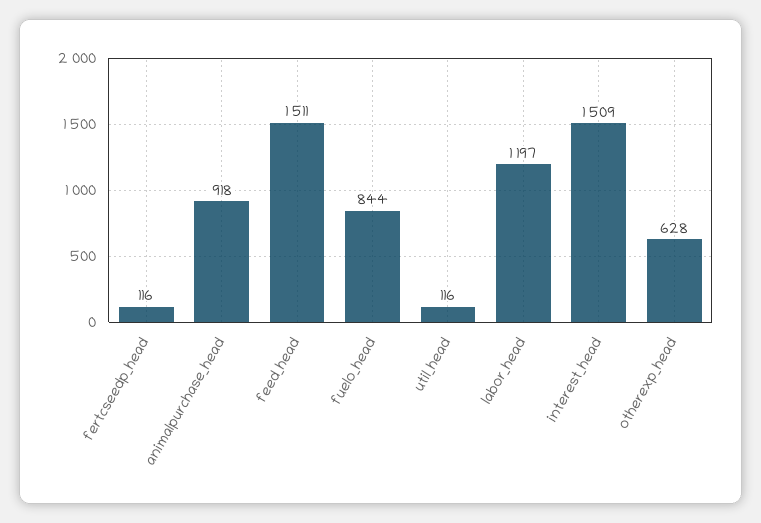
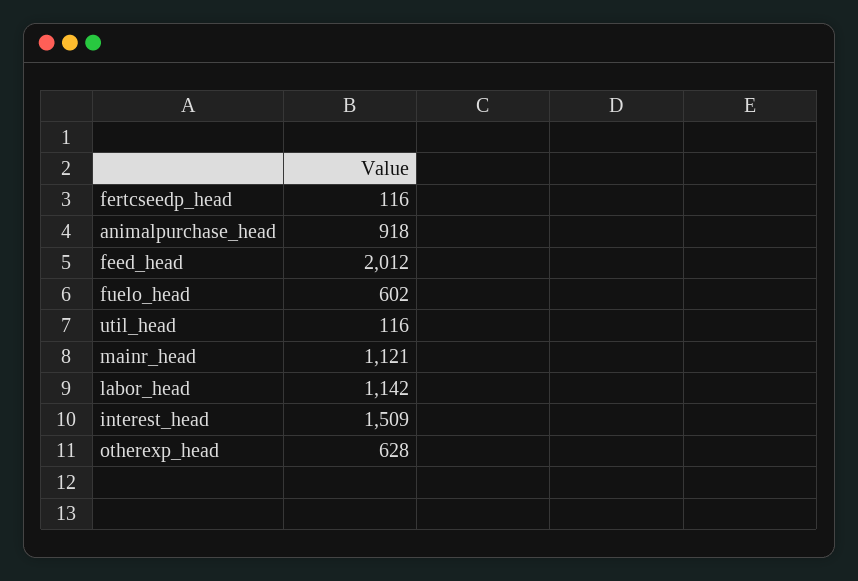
  {
    "fertcseedp_head": 116,
    "animalpurchase_head": 918,
-   "feed_head": 1511,
+   "feed_head": 2012,
-   "fuelo_head": 844,
+   "fuelo_head": 602,
    "util_head": 116,
-   "labor_head": 1197,
+   "labor_head": 1142,
    "interest_head": 1509,
-   "otherexp_head": 628
+   "otherexp_head": 628,
+   "mainr_head": 1121
  }

